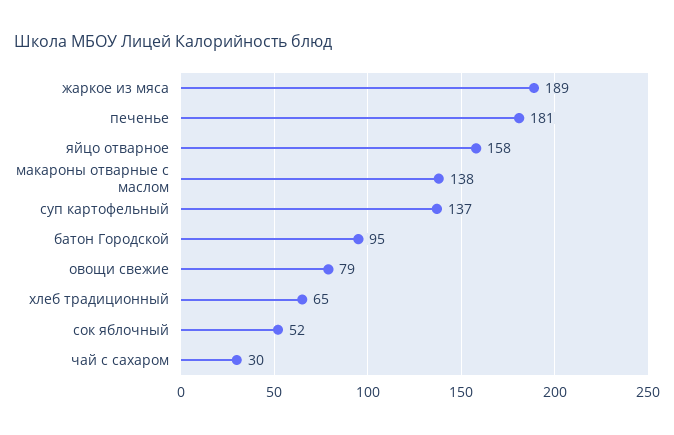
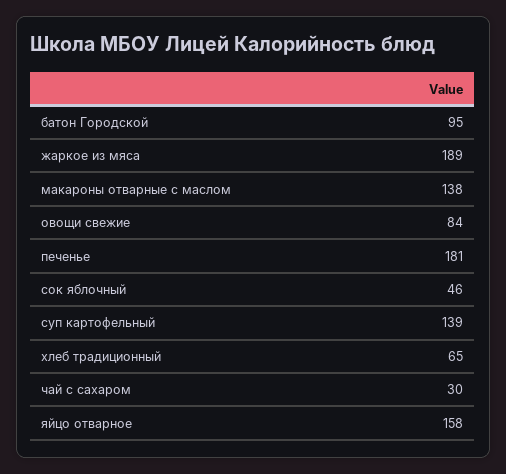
  {
    "жаркое из мяса": 189,
    "печенье": 181,
    "яйцо отварное": 158,
    "макароны отварные с маслом": 138,
-   "суп картофельный": 137,
+   "суп картофельный": 139,
    "батон Городской": 95,
-   "овощи свежие": 79,
+   "овощи свежие": 84,
    "хлеб традиционный": 65,
-   "сок яблочный": 52,
+   "сок яблочный": 46,
    "чай с сахаром": 30
  }

